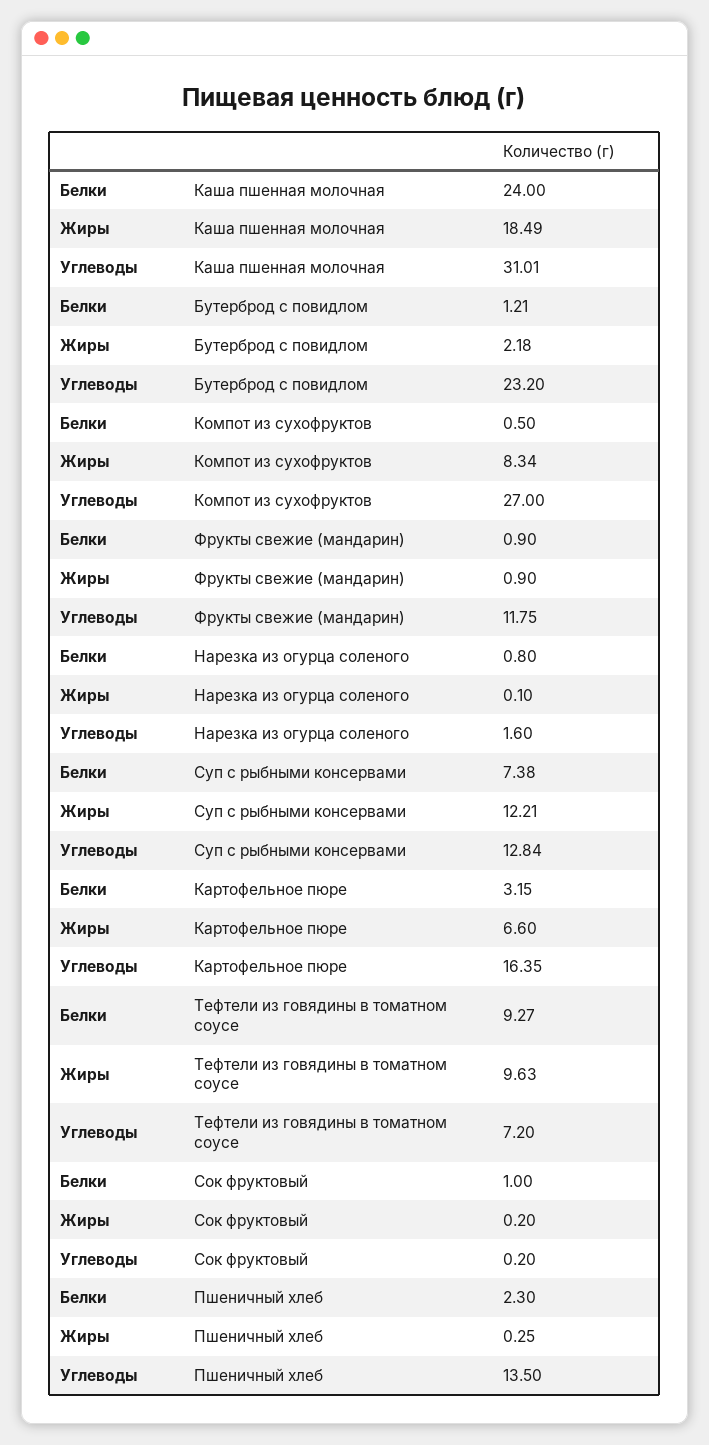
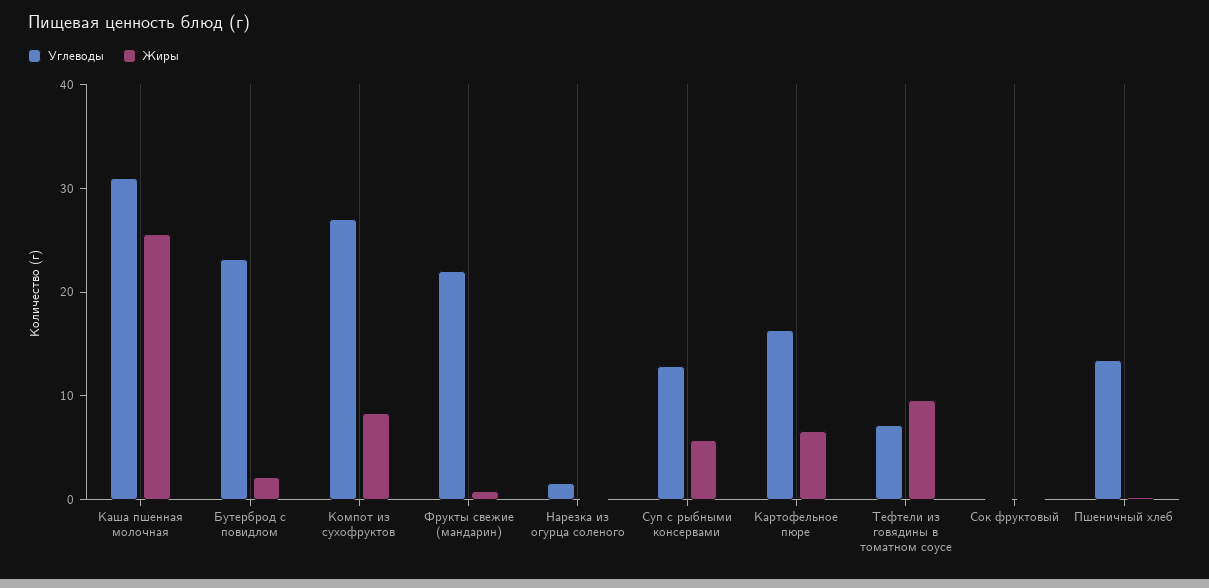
  {
-   "Белки": {
-     "Каша пшенная молочная": 24,
-     "Бутерброд с повидлом": 1.21,
-     "Компот из сухофруктов": 0.5,
-     "Фрукты свежие (мандарин)": 0.9,
-     "Нарезка из огурца соленого": 0.8,
-     "Суп с рыбными консервами": 7.38,
-     "Картофельное пюре": 3.15,
-     "Тефтели из говядины в томатном соусе": 9.27,
-     "Сок фруктовый": 1,
-     "Пшеничный хлеб": 2.3
-   },
    "Жиры": {
-     "Каша пшенная молочная": 18.49,
+     "Каша пшенная молочная": 26,
      "Бутерброд с повидлом": 2.18,
      "Компот из сухофруктов": 8.34,
      "Фрукты свежие (мандарин)": 0.9,
      "Нарезка из огурца соленого": 0.1,
-     "Суп с рыбными консервами": 12.21,
+     "Суп с рыбными консервами": 6,
      "Картофельное пюре": 6.6,
      "Тефтели из говядины в томатном соусе": 9.63,
      "Сок фруктовый": 0.2,
      "Пшеничный хлеб": 0.25
    },
    "Углеводы": {
      "Каша пшенная молочная": 31.01,
      "Бутерброд с повидлом": 23.2,
      "Компот из сухофруктов": 27,
-     "Фрукты свежие (мандарин)": 11.75,
+     "Фрукты свежие (мандарин)": 22,
      "Нарезка из огурца соленого": 1.6,
      "Суп с рыбными консервами": 12.84,
      "Картофельное пюре": 16.35,
      "Тефтели из говядины в томатном соусе": 7.2,
      "Сок фруктовый": 0.2,
      "Пшеничный хлеб": 13.5
    }
  }

